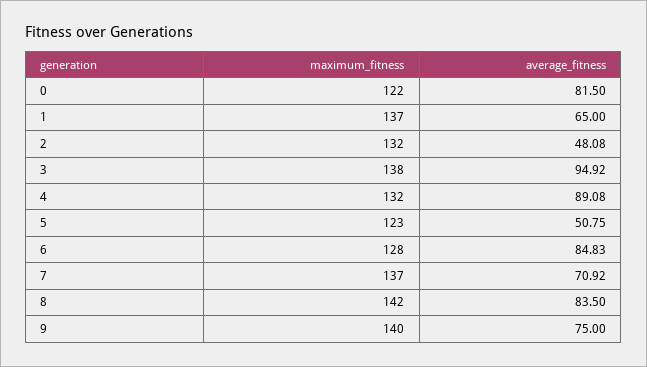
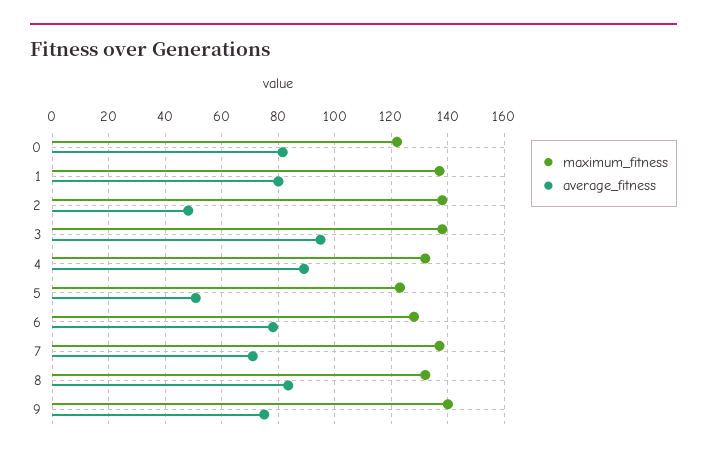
  {
    "maximum_fitness": {
      "0": 122,
      "1": 137,
-     "2": 132,
+     "2": 137.5,
      "3": 138,
      "4": 132,
      "5": 123,
      "6": 128,
      "7": 137,
-     "8": 142,
+     "8": 132.5,
      "9": 140
    },
    "average_fitness": {
      "0": 81.5,
-     "1": 65,
+     "1": 80,
      "2": 48.08,
      "3": 94.92,
      "4": 89.08,
      "5": 50.75,
-     "6": 84.83,
+     "6": 77.5,
      "7": 70.92,
      "8": 83.5,
      "9": 75
    }
  }

